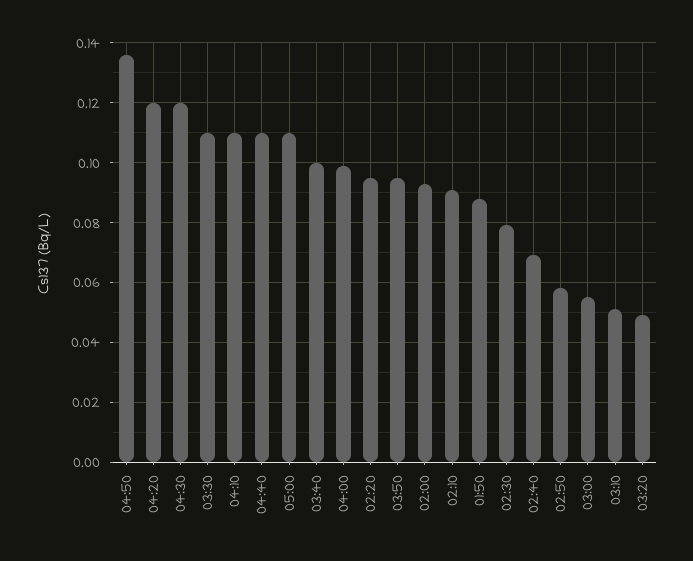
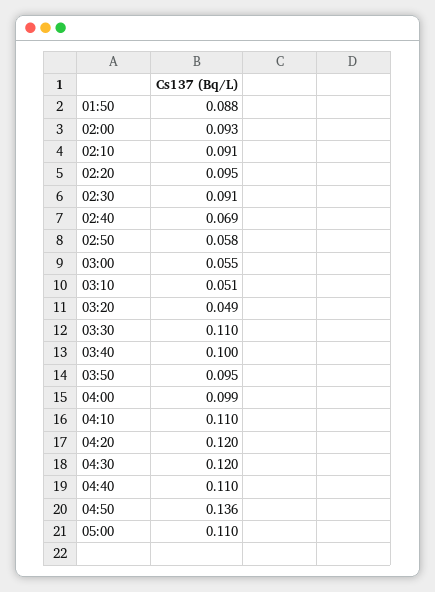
  {
    "04:50": 0.136,
    "04:20": 0.12,
    "04:30": 0.12,
    "03:30": 0.11,
    "04:10": 0.11,
    "04:40": 0.11,
    "05:00": 0.11,
    "03:40": 0.1,
    "04:00": 0.099,
    "02:20": 0.095,
    "03:50": 0.095,
    "02:00": 0.093,
    "02:10": 0.091,
    "01:50": 0.088,
-   "02:30": 0.08,
+   "02:30": 0.091,
    "02:40": 0.069,
    "02:50": 0.058,
    "03:00": 0.055,
    "03:10": 0.051,
    "03:20": 0.049
  }

